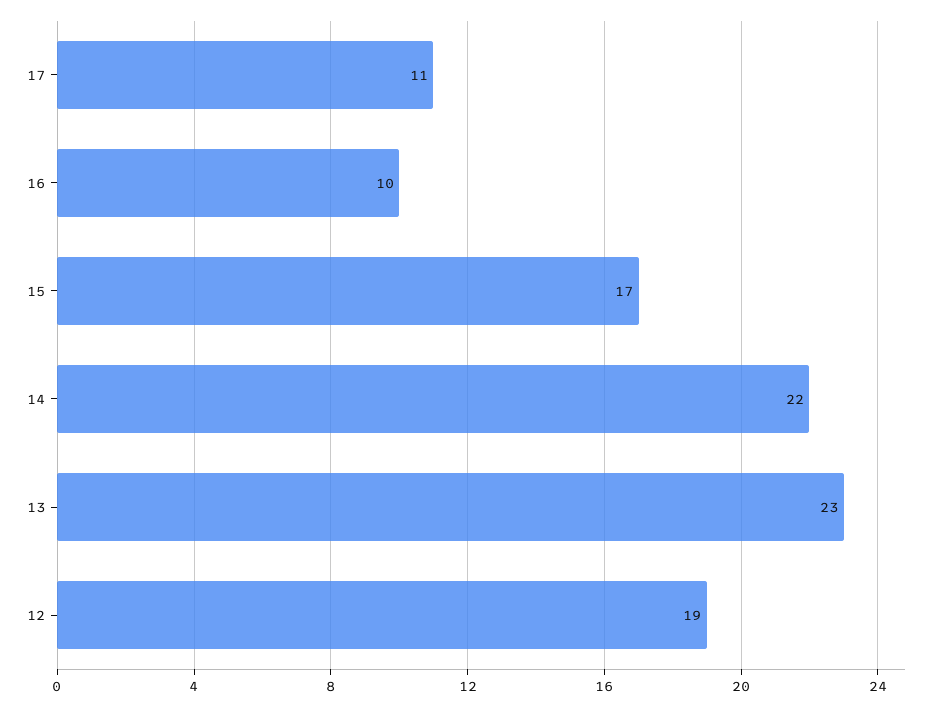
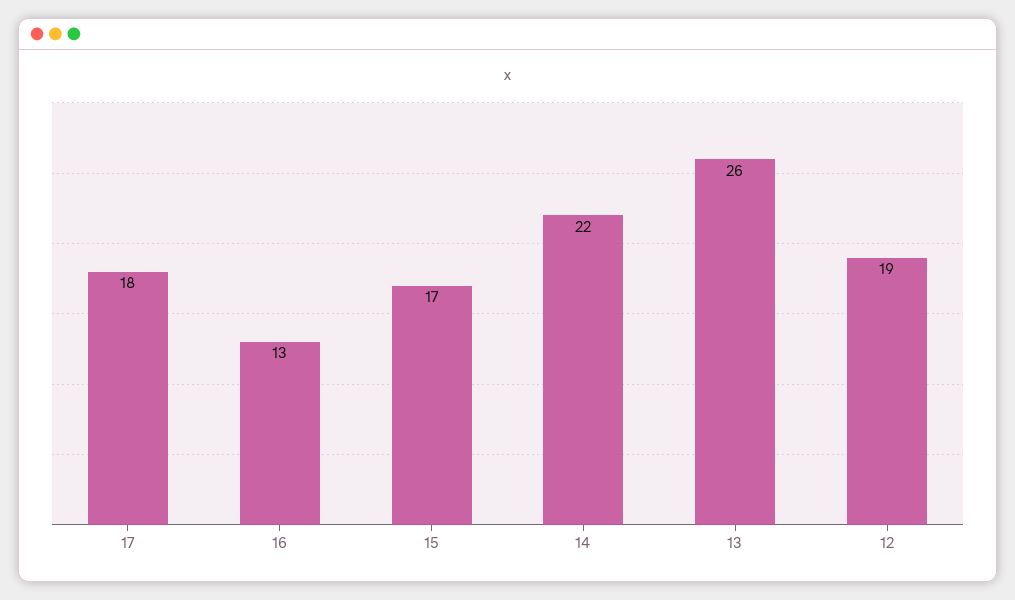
  {
-   "17": 11,
+   "17": 18,
-   "16": 10,
+   "16": 13,
    "15": 17,
    "14": 22,
-   "13": 23,
+   "13": 26,
    "12": 19
  }

